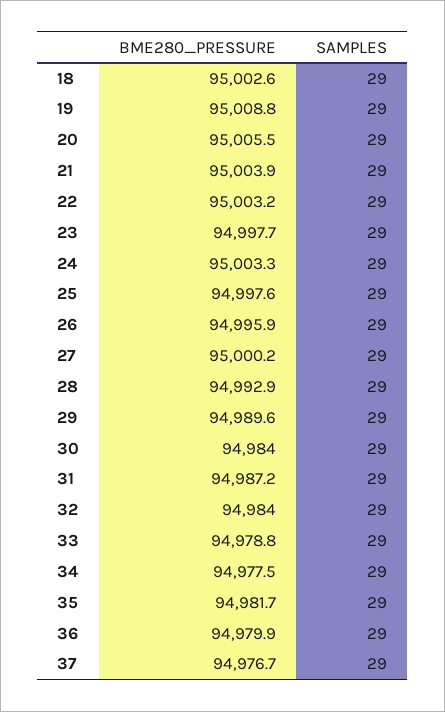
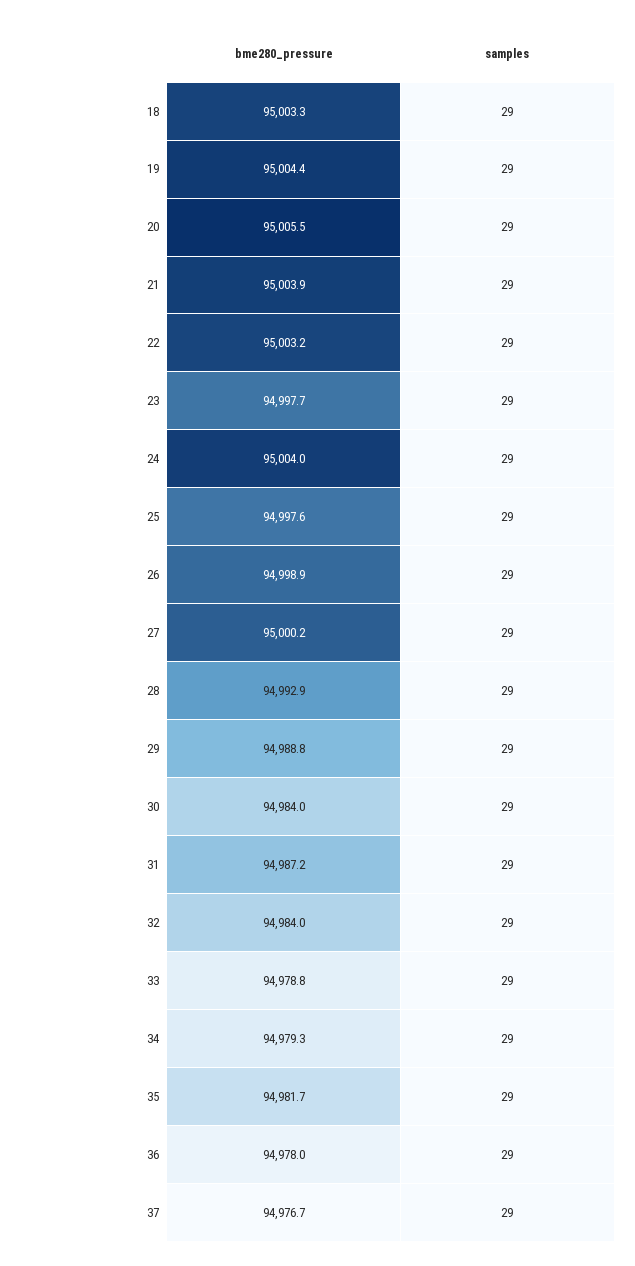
  {
    "BME280_PRESSURE": {
-     "18": 95002.6,
+     "18": 95003.3,
-     "19": 95008.8,
+     "19": 95004.4,
      "20": 95005.5,
      "21": 95003.9,
      "22": 95003.2,
      "23": 94997.7,
-     "24": 95003.3,
+     "24": 95004,
      "25": 94997.6,
-     "26": 94995.9,
+     "26": 94998.9,
      "27": 95000.2,
      "28": 94992.9,
-     "29": 94989.6,
+     "29": 94988.8,
      "30": 94984,
      "31": 94987.2,
      "32": 94984,
      "33": 94978.8,
-     "34": 94977.5,
+     "34": 94979.3,
      "35": 94981.7,
-     "36": 94979.9,
+     "36": 94978,
      "37": 94976.7
    },
    "SAMPLES": {
      "18": 29,
      "19": 29,
      "20": 29,
      "21": 29,
      "22": 29,
      "23": 29,
      "24": 29,
      "25": 29,
      "26": 29,
      "27": 29,
      "28": 29,
      "29": 29,
      "30": 29,
      "31": 29,
      "32": 29,
      "33": 29,
      "34": 29,
      "35": 29,
      "36": 29,
      "37": 29
    }
  }

